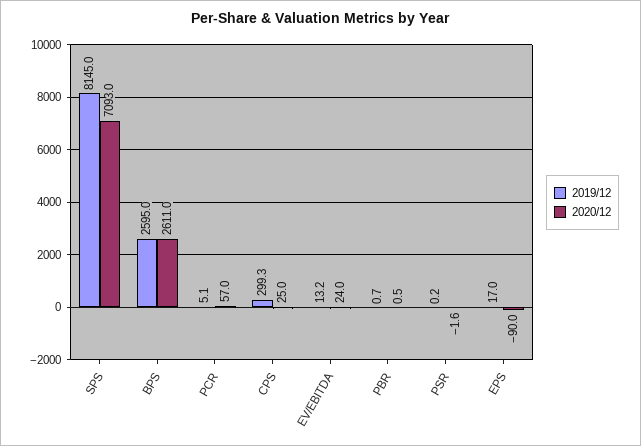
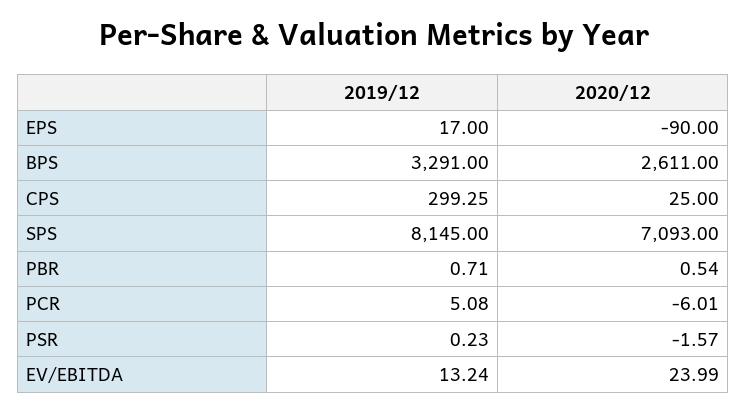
  {
    "2019/12": {
      "SPS": 8145,
-     "BPS": 2595,
+     "BPS": 3291,
      "PCR": 5.08,
      "CPS": 299.25,
      "EV/EBITDA": 13.24,
      "PBR": 0.71,
      "PSR": 0.23,
      "EPS": 17
    },
    "2020/12": {
      "SPS": 7093,
      "BPS": 2611,
-     "PCR": 57,
+     "PCR": -6.01,
      "CPS": 25,
      "EV/EBITDA": 23.99,
      "PBR": 0.54,
      "PSR": -1.57,
      "EPS": -90
    }
  }

